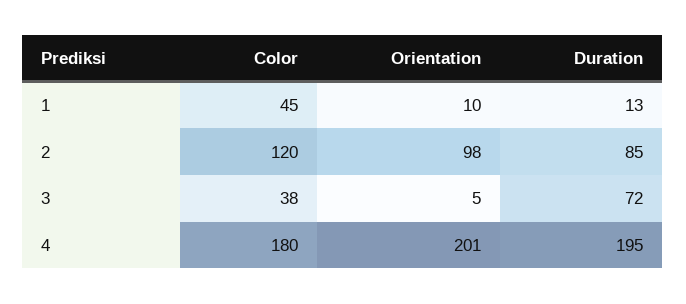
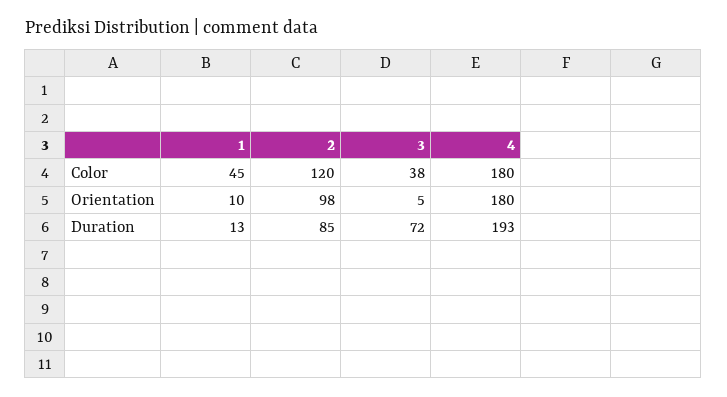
  {
    "Color": {
      "1": 45,
      "2": 120,
      "3": 38,
      "4": 180
    },
    "Orientation": {
      "1": 10,
      "2": 98,
      "3": 5,
-     "4": 201
+     "4": 180
    },
    "Duration": {
      "1": 13,
      "2": 85,
      "3": 72,
-     "4": 195
+     "4": 193
    }
  }

